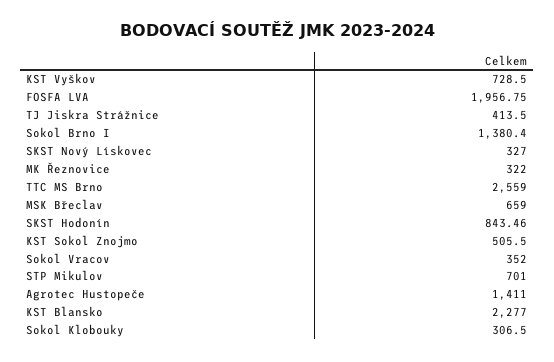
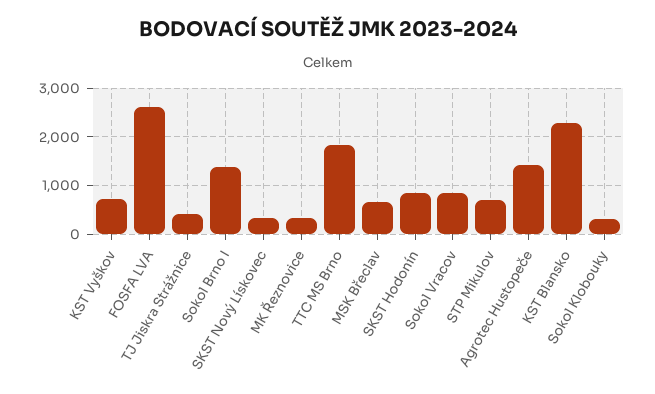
  {
    "KST Vyškov": 728.5,
-   "FOSFA LVA": 1956.75,
+   "FOSFA LVA": 2600,
    "TJ Jiskra Strážnice": 413.5,
    "Sokol Brno I": 1380.4,
    "SKST Nový Lískovec": 327,
    "MK Řeznovice": 322,
-   "TTC MS Brno": 2559,
+   "TTC MS Brno": 1800,
    "MSK Břeclav": 659,
    "SKST Hodonín": 843.46,
-   "KST Sokol Znojmo": 505.5,
-   "Sokol Vracov": 352,
+   "Sokol Vracov": 800,
    "STP Mikulov": 701,
    "Agrotec Hustopeče": 1411,
    "KST Blansko": 2277,
    "Sokol Klobouky": 306.5
  }

